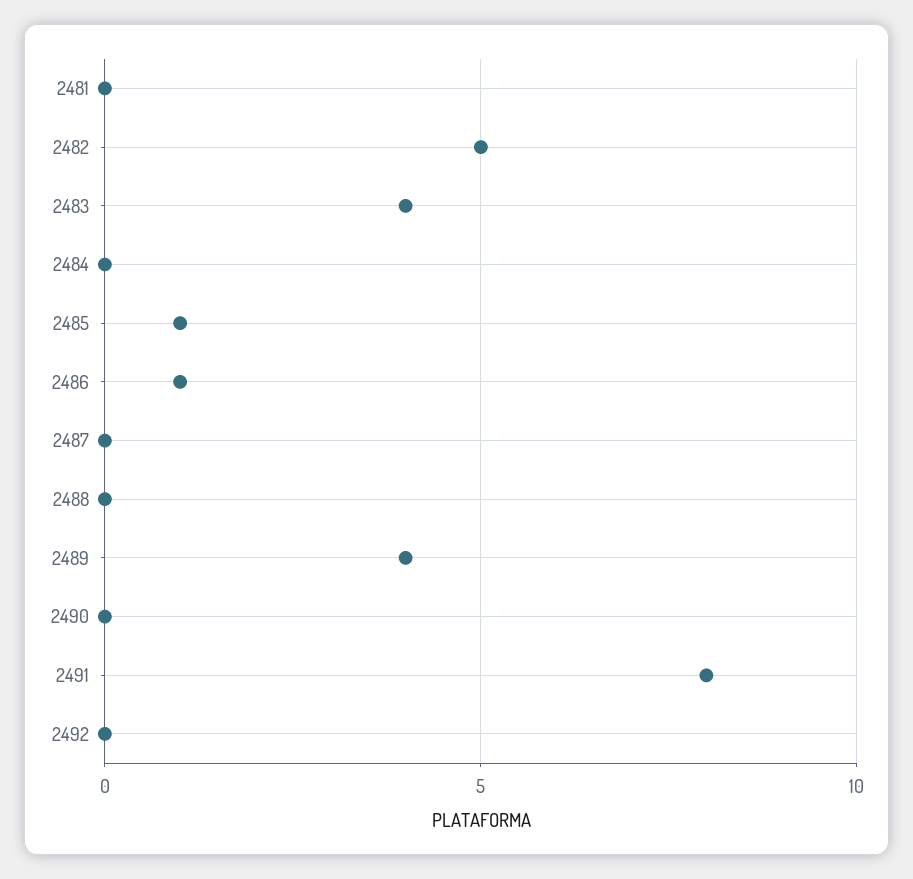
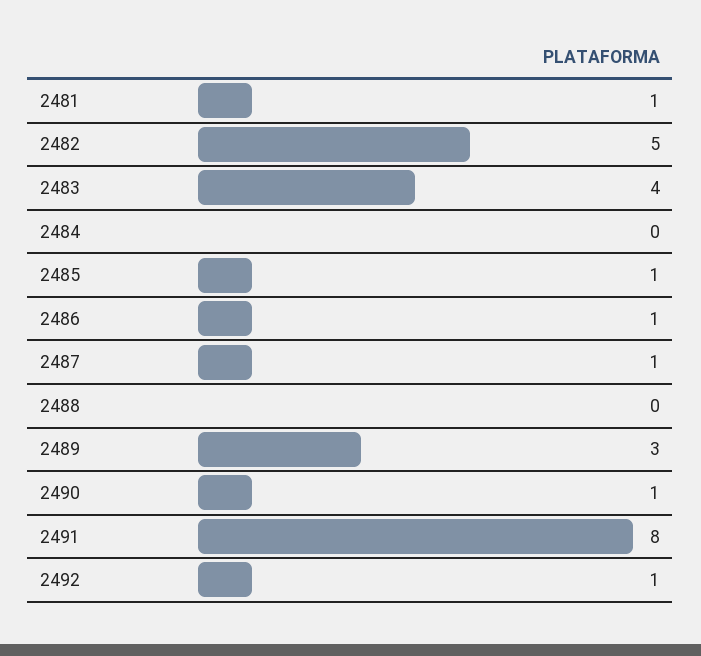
  {
-   "2481": 0,
+   "2481": 1,
    "2482": 5,
    "2483": 4,
    "2484": 0,
    "2485": 1,
    "2486": 1,
-   "2487": 0,
+   "2487": 1,
    "2488": 0,
-   "2489": 4,
+   "2489": 3,
-   "2490": 0,
+   "2490": 1,
    "2491": 8,
-   "2492": 0
+   "2492": 1
  }

